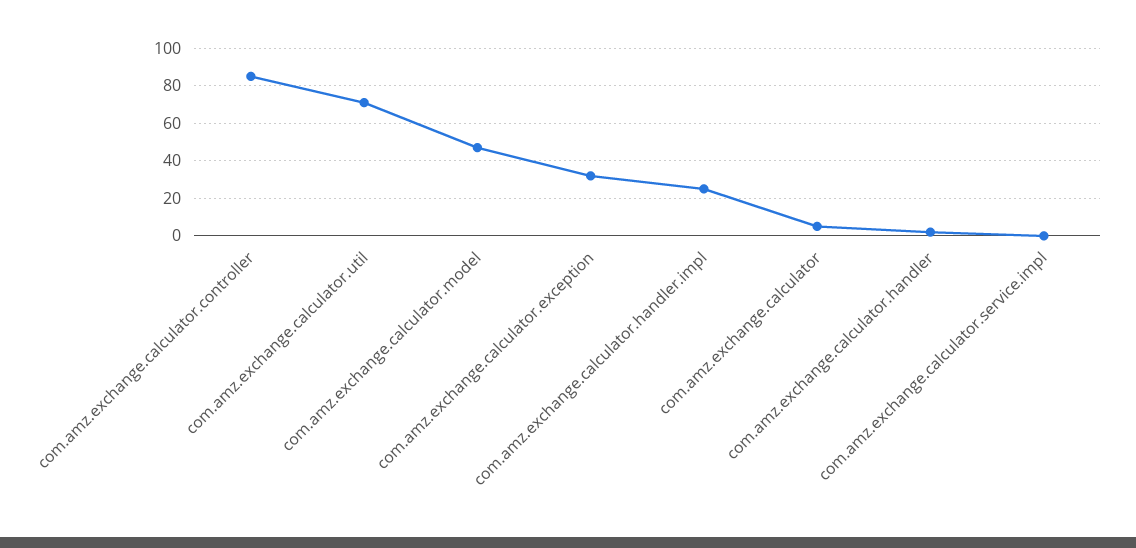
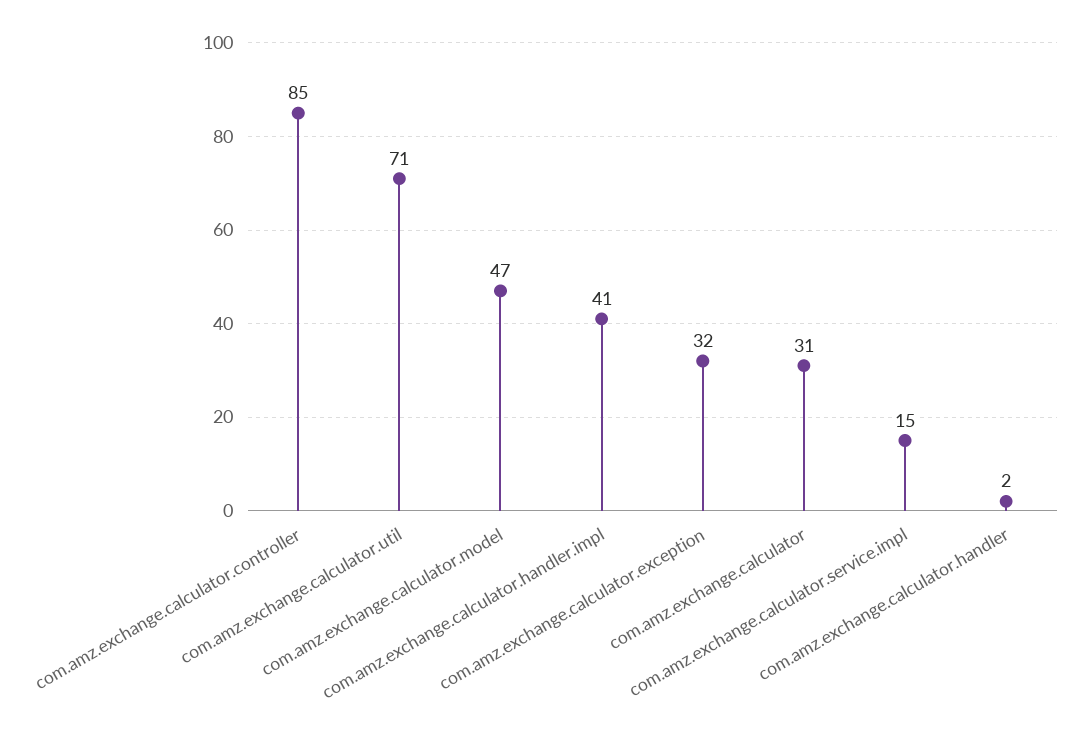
  {
    "com.amz.exchange.calculator.controller": 85,
    "com.amz.exchange.calculator.util": 71,
    "com.amz.exchange.calculator.model": 47,
    "com.amz.exchange.calculator.exception": 32,
-   "com.amz.exchange.calculator.handler.impl": 25,
+   "com.amz.exchange.calculator.handler.impl": 41,
-   "com.amz.exchange.calculator": 5,
+   "com.amz.exchange.calculator": 31,
    "com.amz.exchange.calculator.handler": 2,
-   "com.amz.exchange.calculator.service.impl": 0
+   "com.amz.exchange.calculator.service.impl": 15
  }

